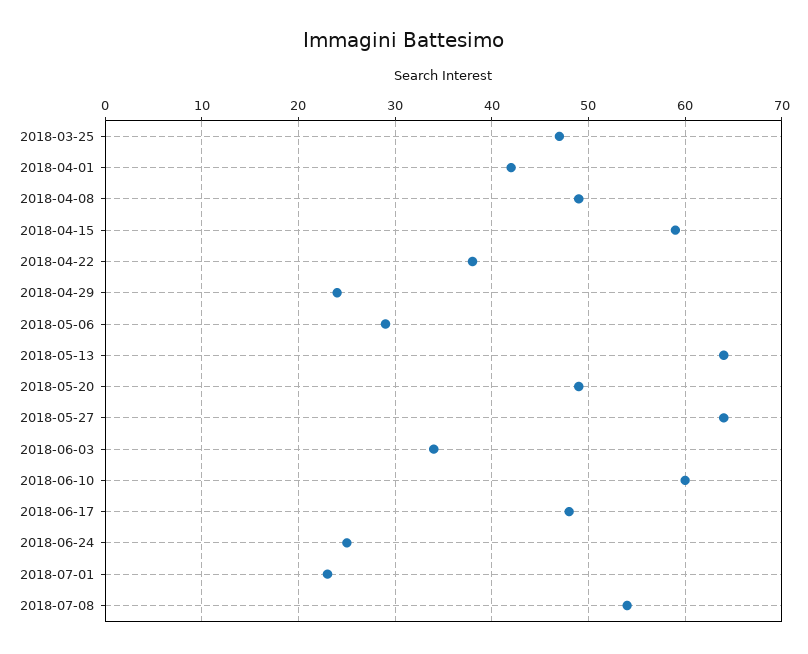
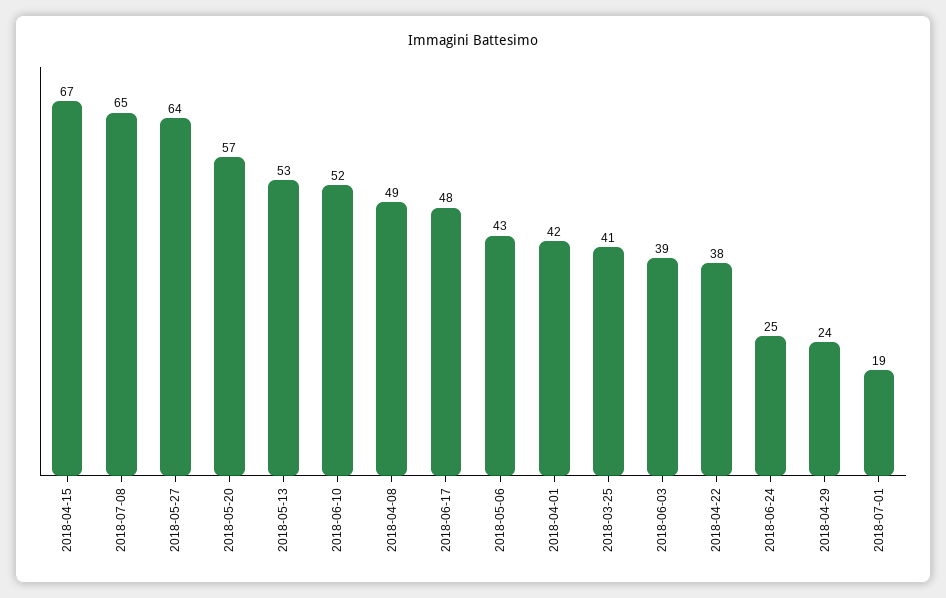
  {
-   "2018-03-25": 47,
+   "2018-03-25": 41,
    "2018-04-01": 42,
    "2018-04-08": 49,
-   "2018-04-15": 59,
+   "2018-04-15": 67,
    "2018-04-22": 38,
    "2018-04-29": 24,
-   "2018-05-06": 29,
+   "2018-05-06": 43,
-   "2018-05-13": 64,
+   "2018-05-13": 53,
-   "2018-05-20": 49,
+   "2018-05-20": 57,
    "2018-05-27": 64,
-   "2018-06-03": 34,
+   "2018-06-03": 39,
-   "2018-06-10": 60,
+   "2018-06-10": 52,
    "2018-06-17": 48,
    "2018-06-24": 25,
-   "2018-07-01": 23,
+   "2018-07-01": 19,
-   "2018-07-08": 54
+   "2018-07-08": 65
  }

